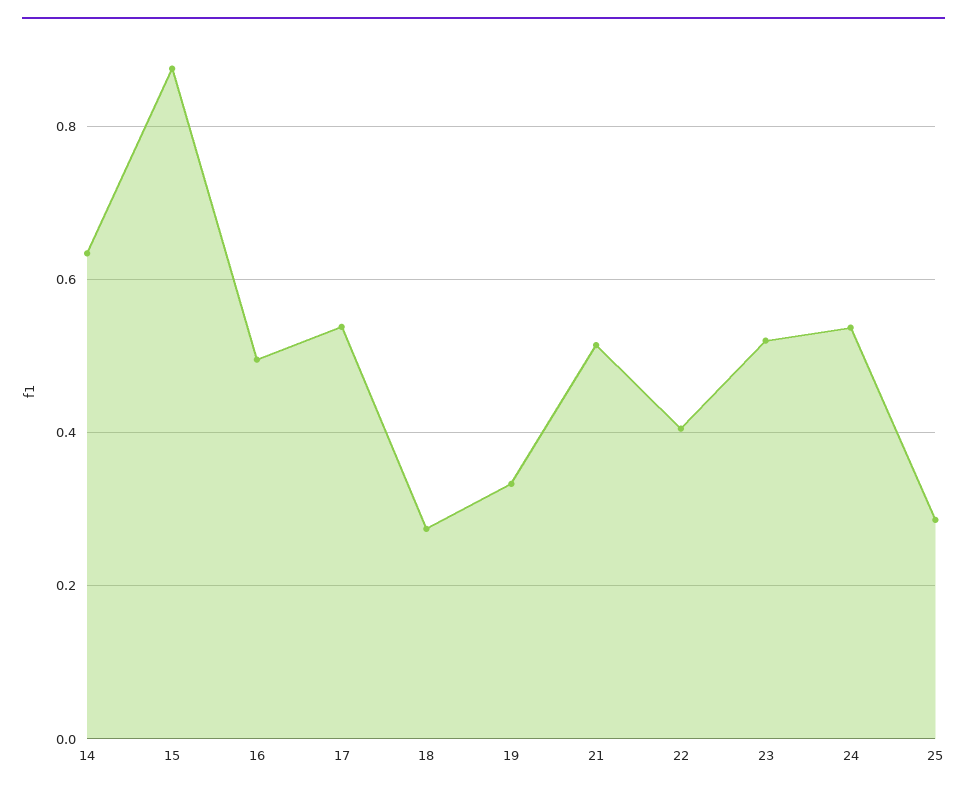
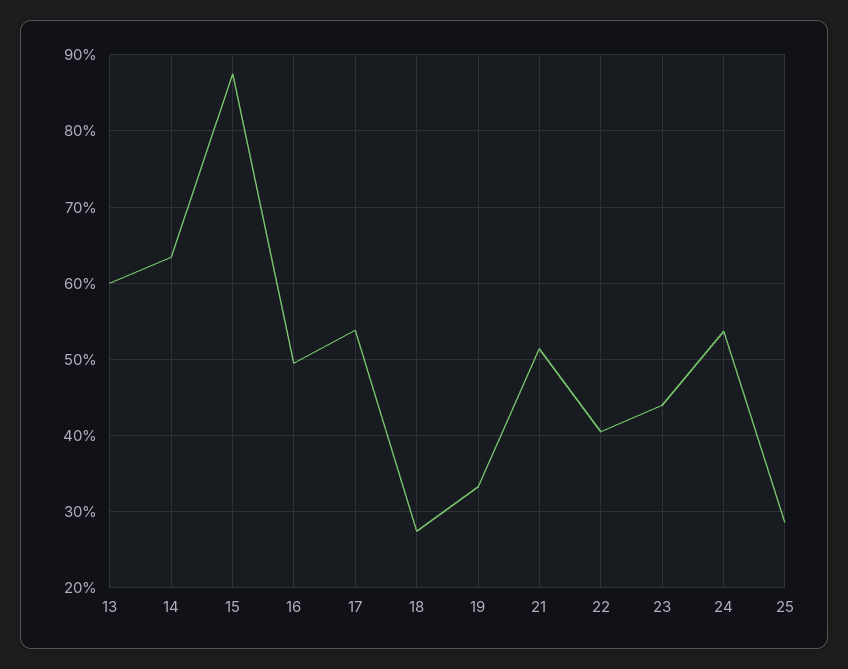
  {
    "14": 0.63,
    "15": 0.88,
    "16": 0.5,
    "17": 0.54,
    "18": 0.27,
    "19": 0.33,
    "21": 0.51,
    "22": 0.41,
-   "23": 0.52,
+   "23": 0.44,
    "24": 0.54,
-   "25": 0.29
+   "25": 0.29,
+   "13": 0.6
  }

